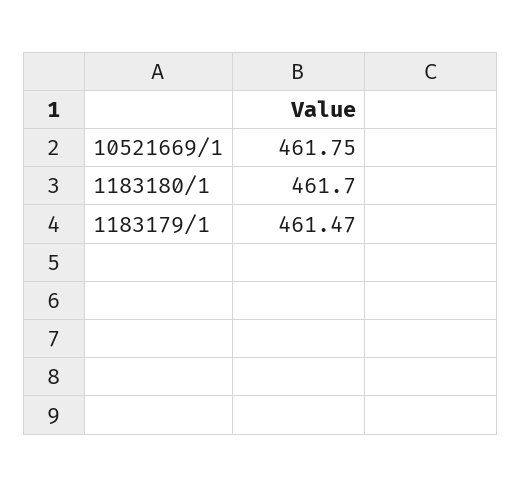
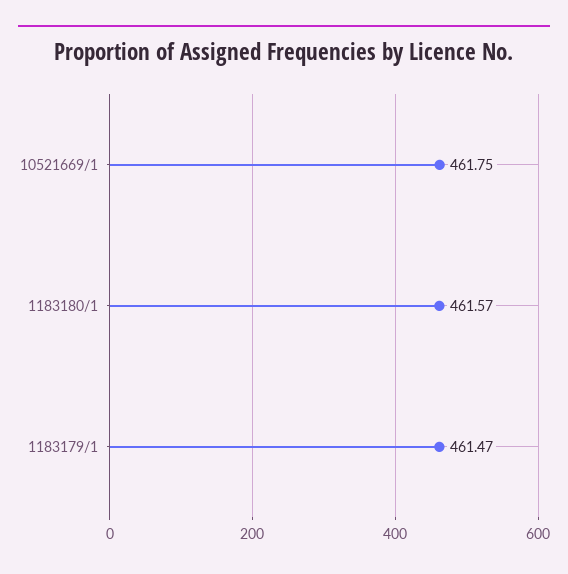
  {
    "10521669/1": 461.75,
-   "1183180/1": 461.7,
+   "1183180/1": 461.57,
    "1183179/1": 461.47
  }

